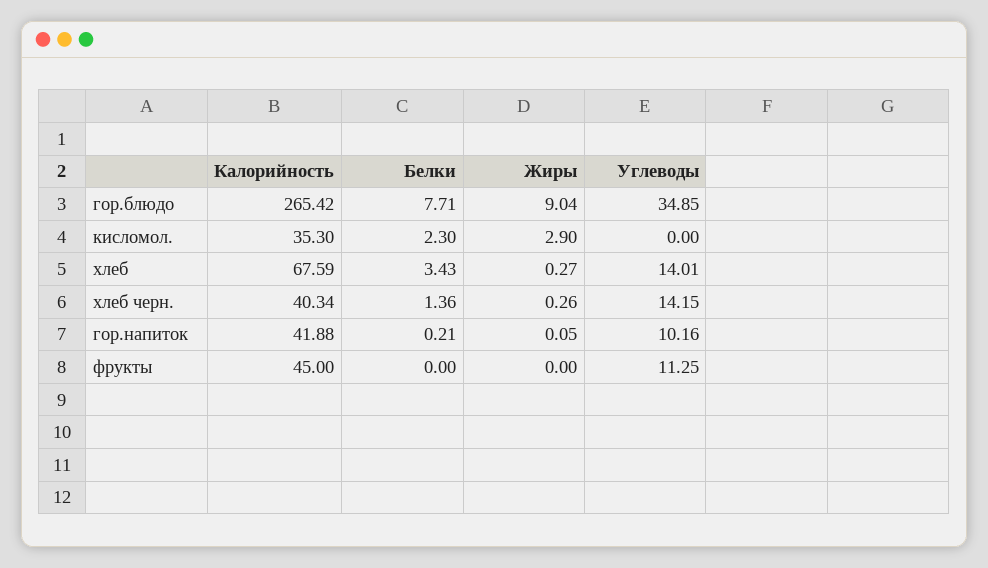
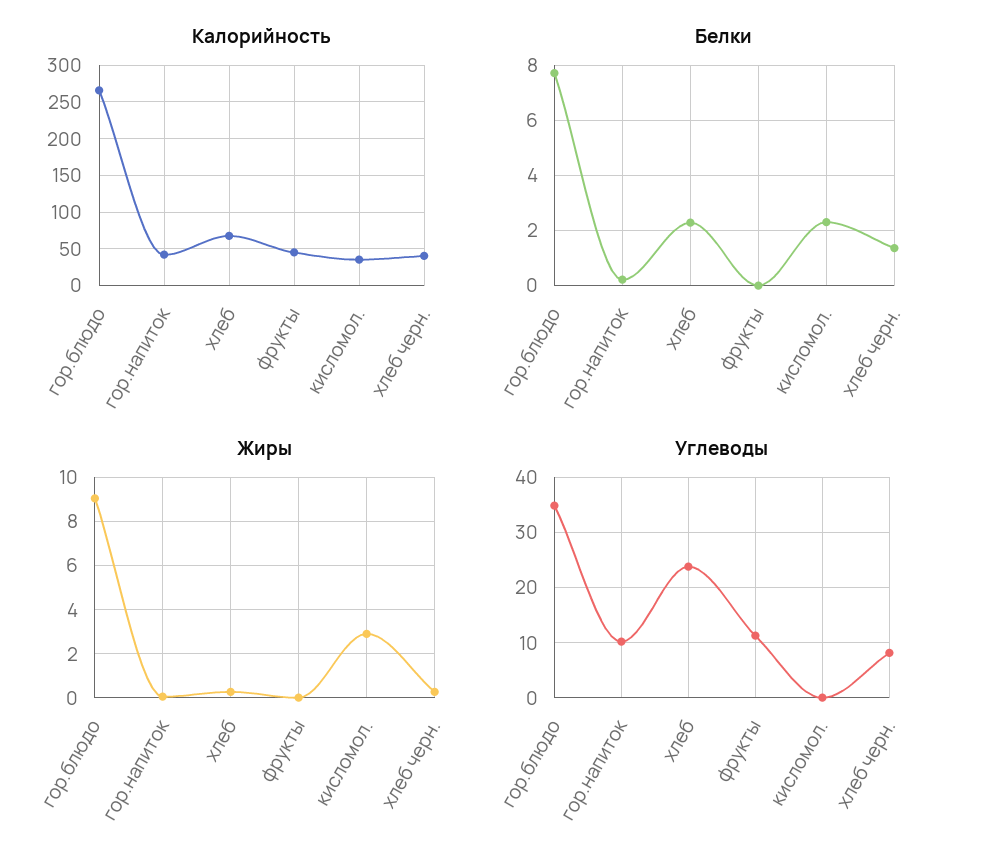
  {
    "Калорийность": {
      "гор.блюдо": 265.42,
      "кисломол.": 35.3,
      "хлеб": 67.59,
      "хлеб черн.": 40.34,
      "гор.напиток": 41.88,
      "фрукты": 45
    },
    "Белки": {
      "гор.блюдо": 7.71,
      "кисломол.": 2.3,
-     "хлеб": 3.43,
+     "хлеб": 2.25,
      "хлеб черн.": 1.36,
      "гор.напиток": 0.21,
      "фрукты": 0
    },
    "Жиры": {
      "гор.блюдо": 9.04,
      "кисломол.": 2.9,
      "хлеб": 0.27,
      "хлеб черн.": 0.26,
      "гор.напиток": 0.05,
      "фрукты": 0
    },
    "Углеводы": {
      "гор.блюдо": 34.85,
      "кисломол.": 0,
-     "хлеб": 14.01,
+     "хлеб": 24,
-     "хлеб черн.": 14.15,
+     "хлеб черн.": 8,
      "гор.напиток": 10.16,
      "фрукты": 11.25
    }
  }

